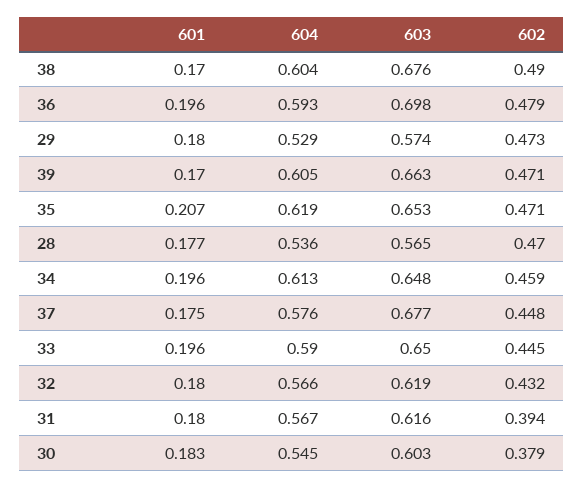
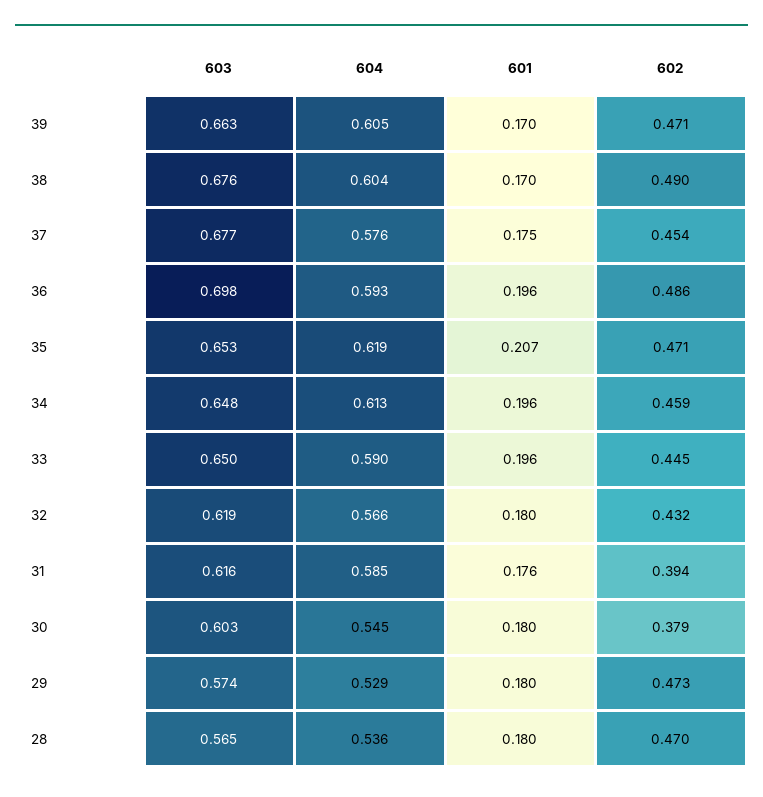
  {
    "601": {
      "38": 0.17,
      "36": 0.196,
      "29": 0.18,
      "39": 0.17,
      "35": 0.207,
-     "28": 0.177,
+     "28": 0.18,
      "34": 0.196,
      "37": 0.175,
      "33": 0.196,
      "32": 0.18,
-     "31": 0.18,
+     "31": 0.176,
-     "30": 0.183
+     "30": 0.18
    },
    "604": {
      "38": 0.604,
      "36": 0.593,
      "29": 0.529,
      "39": 0.605,
      "35": 0.619,
      "28": 0.536,
      "34": 0.613,
      "37": 0.576,
      "33": 0.59,
      "32": 0.566,
-     "31": 0.567,
+     "31": 0.585,
      "30": 0.545
    },
    "603": {
      "38": 0.676,
      "36": 0.698,
      "29": 0.574,
      "39": 0.663,
      "35": 0.653,
      "28": 0.565,
      "34": 0.648,
      "37": 0.677,
      "33": 0.65,
      "32": 0.619,
      "31": 0.616,
      "30": 0.603
    },
    "602": {
      "38": 0.49,
-     "36": 0.479,
+     "36": 0.486,
      "29": 0.473,
      "39": 0.471,
      "35": 0.471,
      "28": 0.47,
      "34": 0.459,
-     "37": 0.448,
+     "37": 0.454,
      "33": 0.445,
      "32": 0.432,
      "31": 0.394,
      "30": 0.379
    }
  }

